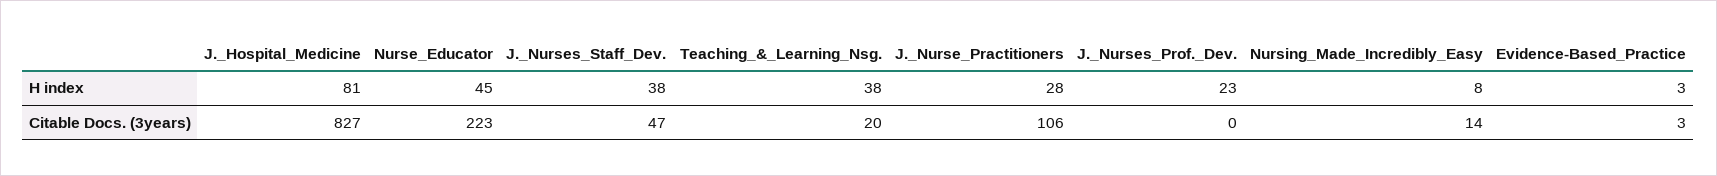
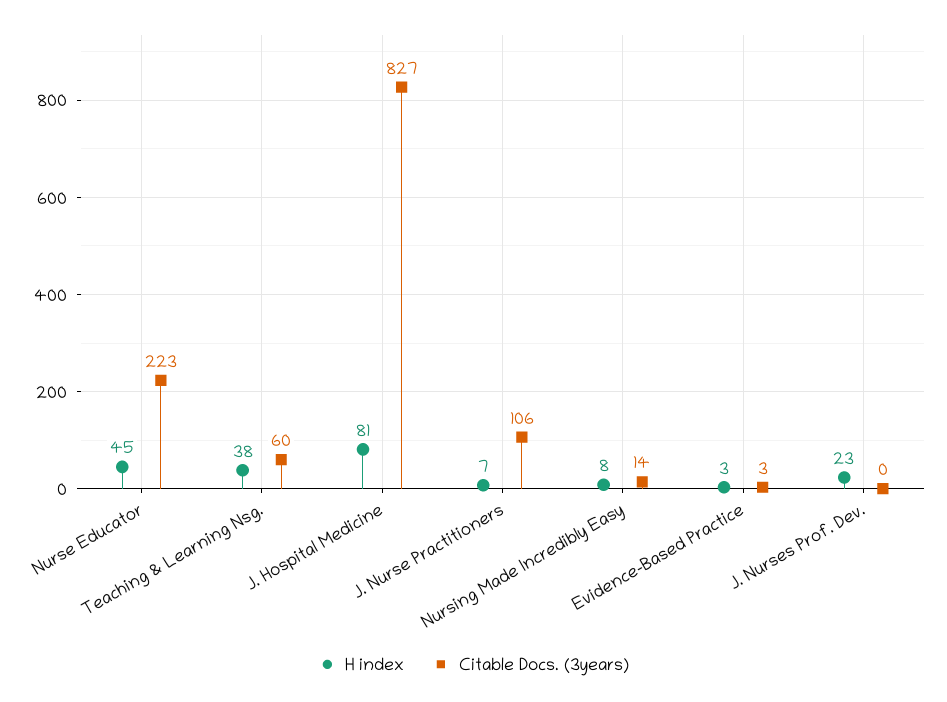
  {
    "H index": {
      "J._Hospital_Medicine": 81,
      "Nurse_Educator": 45,
-     "J._Nurses_Staff_Dev.": 38,
      "Teaching_&_Learning_Nsg.": 38,
-     "J._Nurse_Practitioners": 28,
+     "J._Nurse_Practitioners": 7,
      "J._Nurses_Prof._Dev.": 23,
      "Nursing_Made_Incredibly_Easy": 8,
      "Evidence-Based_Practice": 3
    },
    "Citable Docs. (3years)": {
      "J._Hospital_Medicine": 827,
      "Nurse_Educator": 223,
-     "J._Nurses_Staff_Dev.": 47,
-     "Teaching_&_Learning_Nsg.": 20,
+     "Teaching_&_Learning_Nsg.": 60,
      "J._Nurse_Practitioners": 106,
      "J._Nurses_Prof._Dev.": 0,
      "Nursing_Made_Incredibly_Easy": 14,
      "Evidence-Based_Practice": 3
    }
  }

